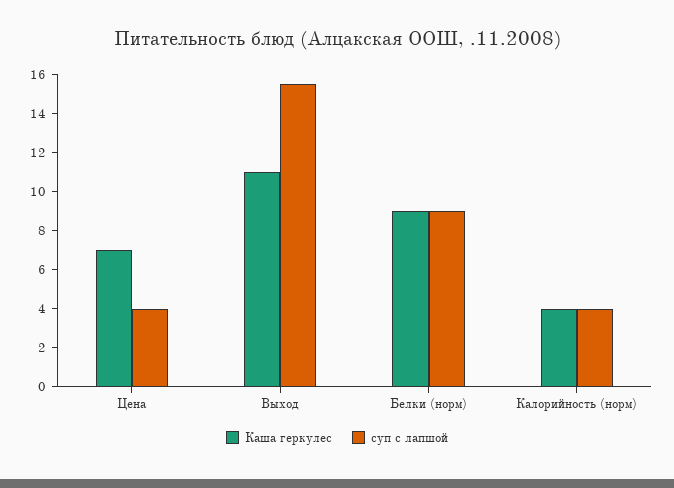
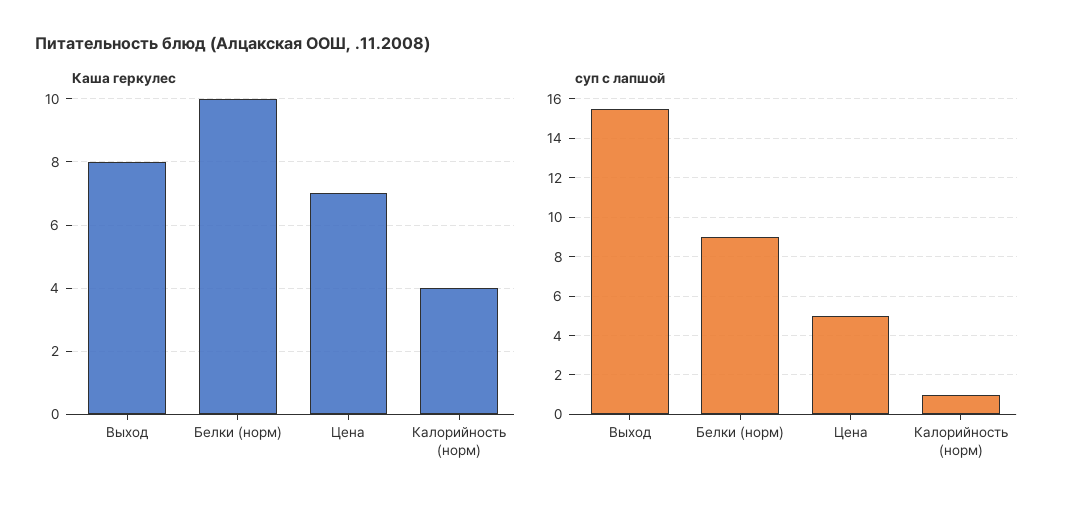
  {
    "Каша геркулес": {
      "Цена": 7,
-     "Выход": 11,
+     "Выход": 8,
-     "Белки (норм)": 9,
+     "Белки (норм)": 10,
      "Калорийность (норм)": 4
    },
    "суп с лапшой": {
-     "Цена": 4,
+     "Цена": 5,
      "Выход": 15.5,
      "Белки (норм)": 9,
-     "Калорийность (норм)": 4
+     "Калорийность (норм)": 1
    }
  }

